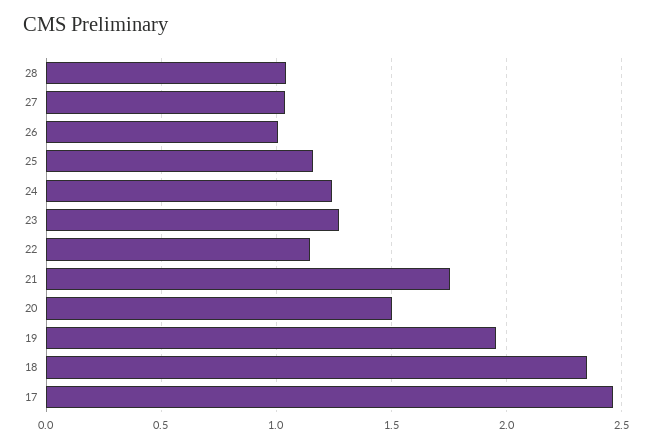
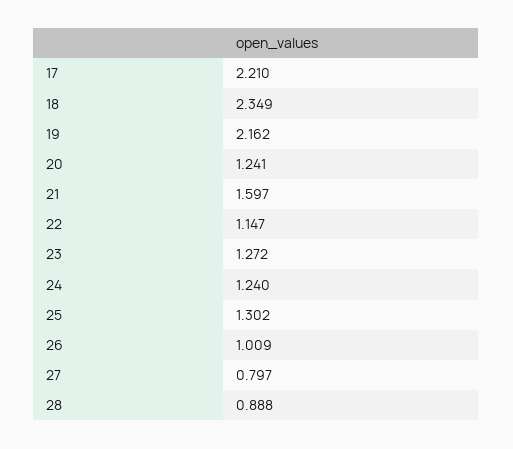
  {
-   "28": 1.05,
+   "28": 0.888,
-   "27": 1.05,
+   "27": 0.797,
    "26": 1.009,
-   "25": 1.15,
+   "25": 1.302,
    "24": 1.24,
    "23": 1.272,
    "22": 1.147,
-   "21": 1.75,
+   "21": 1.597,
-   "20": 1.5,
+   "20": 1.241,
-   "19": 1.95,
+   "19": 2.162,
    "18": 2.349,
-   "17": 2.45
+   "17": 2.21
  }

